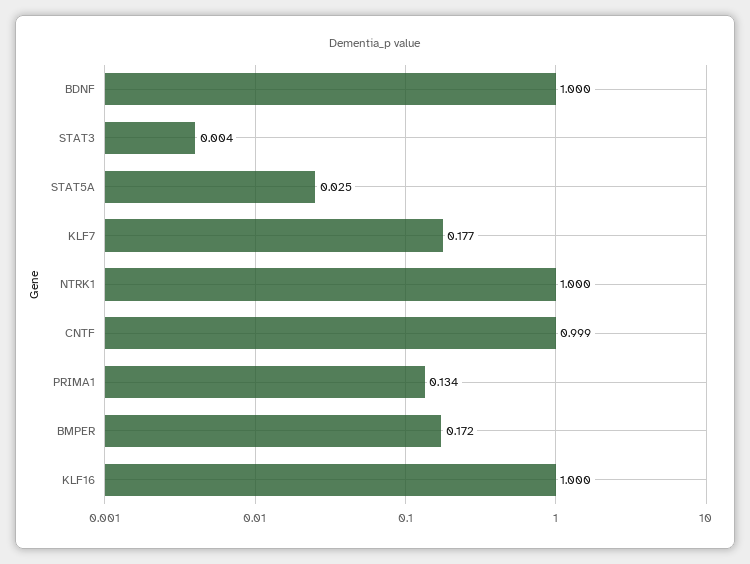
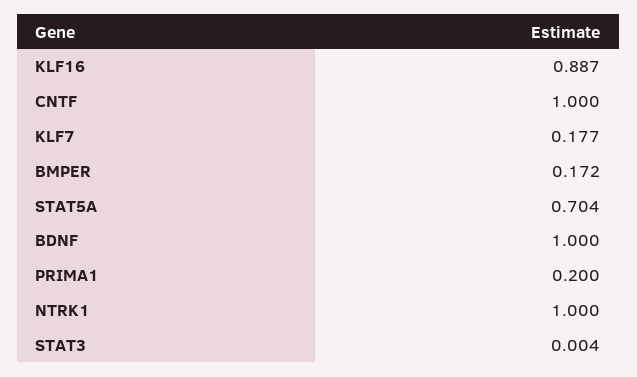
  {
    "BDNF": 1,
    "STAT3": 0.004,
-   "STAT5A": 0.025,
+   "STAT5A": 0.704,
    "KLF7": 0.177,
    "NTRK1": 1,
-   "CNTF": 0.999,
+   "CNTF": 1,
-   "PRIMA1": 0.134,
+   "PRIMA1": 0.2,
    "BMPER": 0.172,
-   "KLF16": 1
+   "KLF16": 0.887
  }

